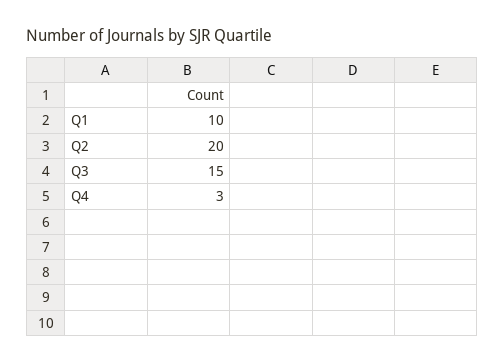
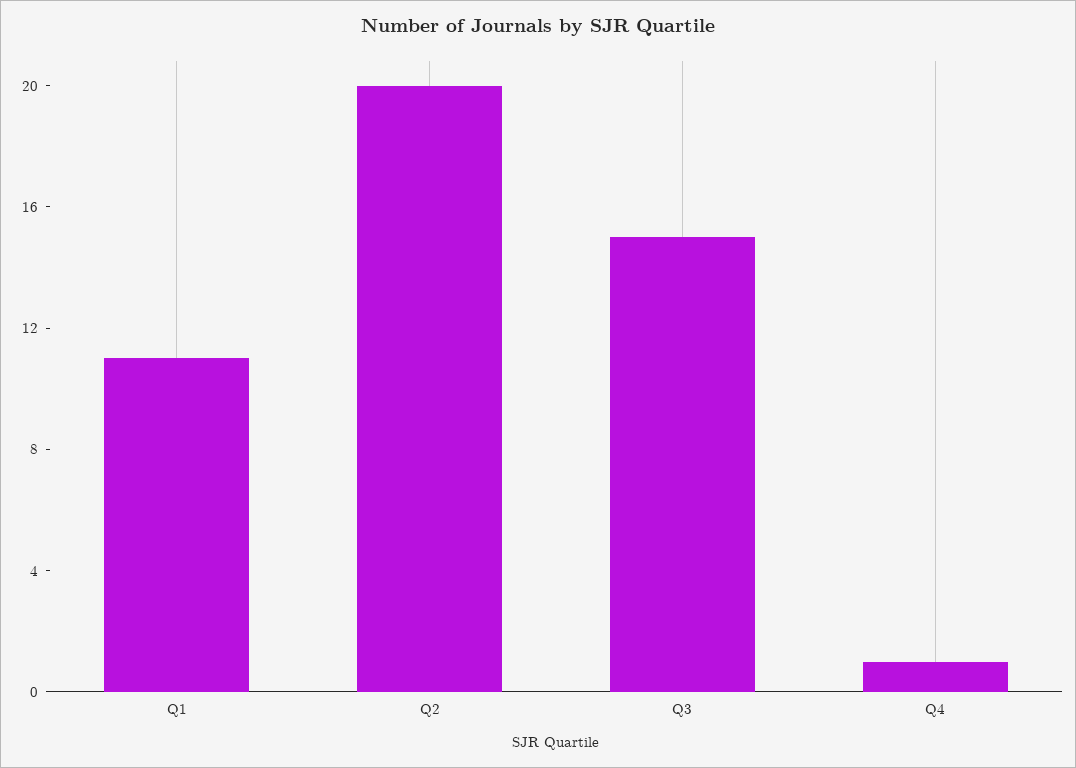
  {
-   "Q1": 10,
+   "Q1": 11,
    "Q2": 20,
    "Q3": 15,
-   "Q4": 3
+   "Q4": 1
  }

